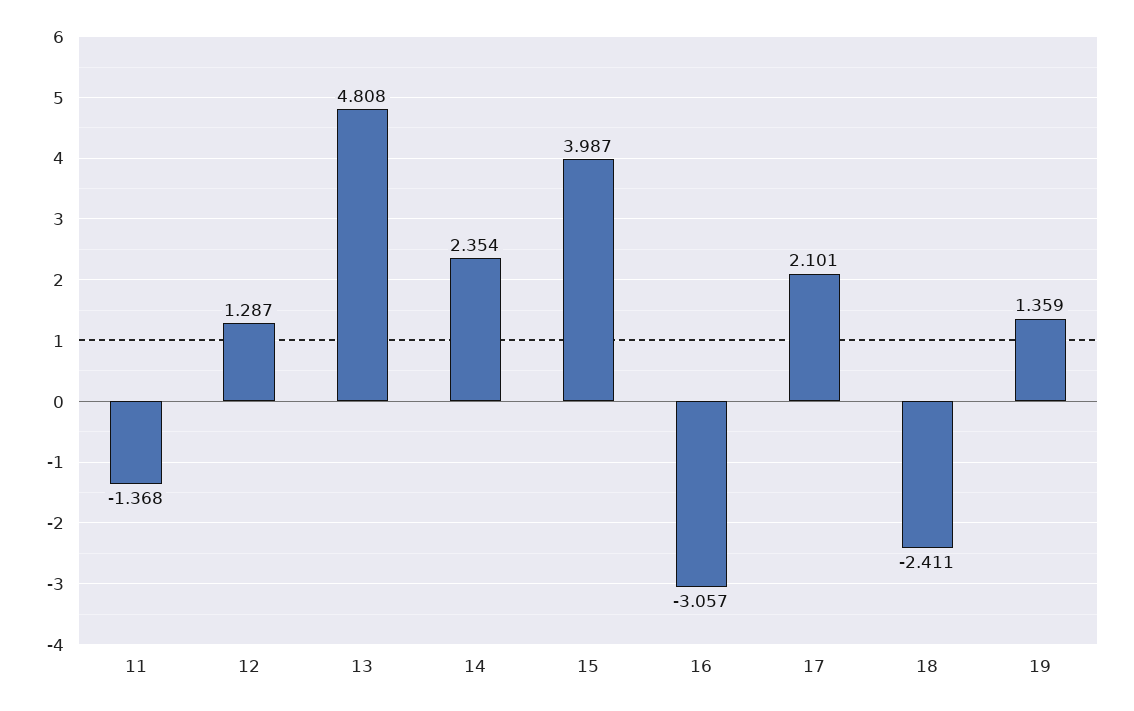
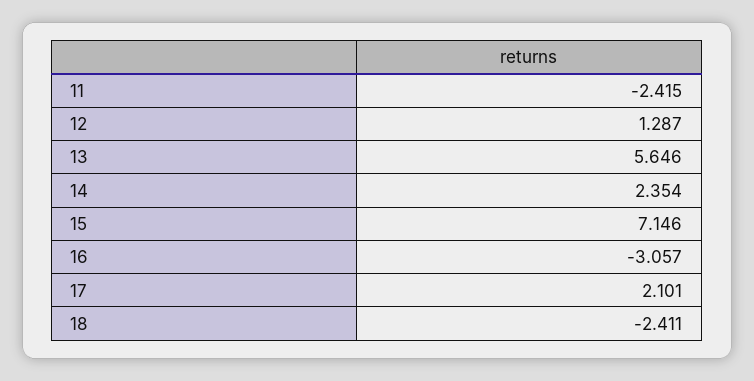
  {
-   "11": -1.368,
+   "11": -2.415,
    "12": 1.287,
-   "13": 4.808,
+   "13": 5.646,
    "14": 2.354,
-   "15": 3.987,
+   "15": 7.146,
    "16": -3.057,
    "17": 2.101,
-   "18": -2.411,
+   "18": -2.411
-   "19": 1.359
  }

